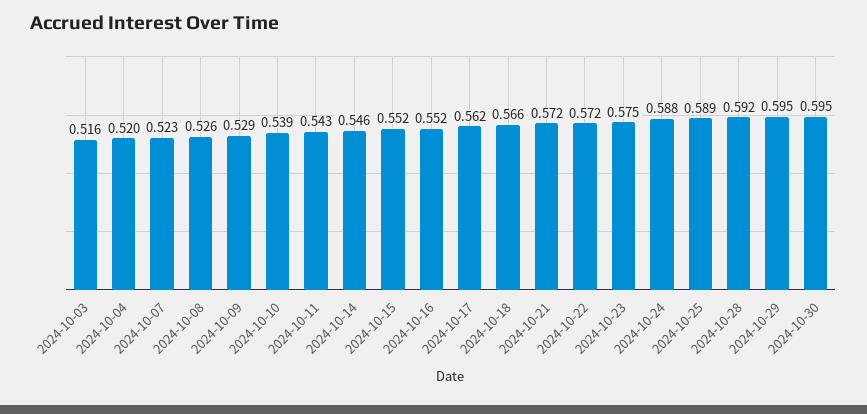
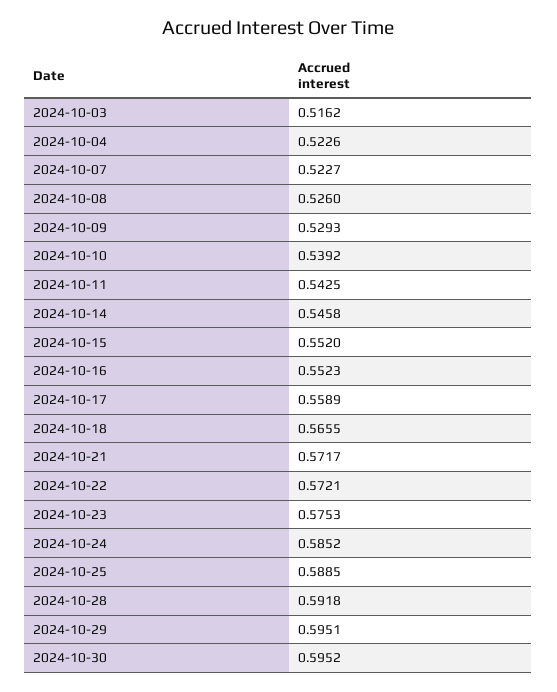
  {
    "2024-10-03": 0.5162,
-   "2024-10-04": 0.52,
+   "2024-10-04": 0.5226,
    "2024-10-07": 0.5227,
    "2024-10-08": 0.526,
    "2024-10-09": 0.5293,
    "2024-10-10": 0.5392,
    "2024-10-11": 0.5425,
    "2024-10-14": 0.5458,
    "2024-10-15": 0.552,
    "2024-10-16": 0.5523,
-   "2024-10-17": 0.562,
+   "2024-10-17": 0.5589,
    "2024-10-18": 0.5655,
    "2024-10-21": 0.5717,
    "2024-10-22": 0.5721,
    "2024-10-23": 0.5753,
-   "2024-10-24": 0.588,
+   "2024-10-24": 0.5852,
    "2024-10-25": 0.5885,
    "2024-10-28": 0.5918,
    "2024-10-29": 0.5951,
    "2024-10-30": 0.5952
  }

